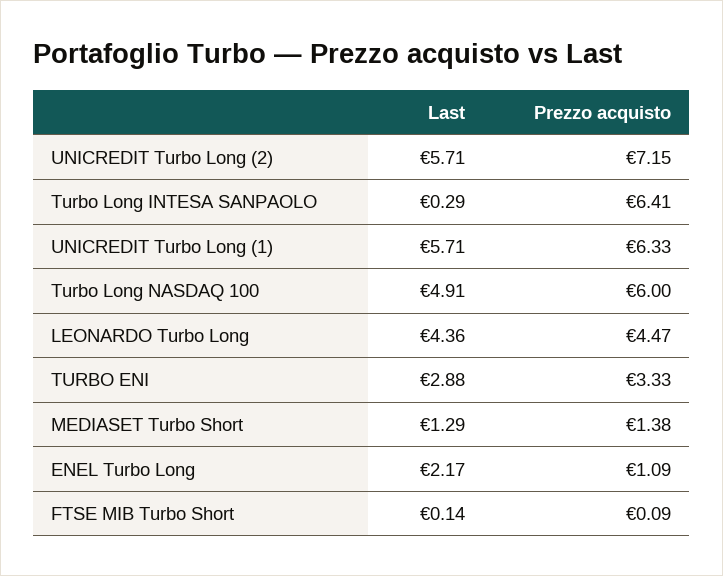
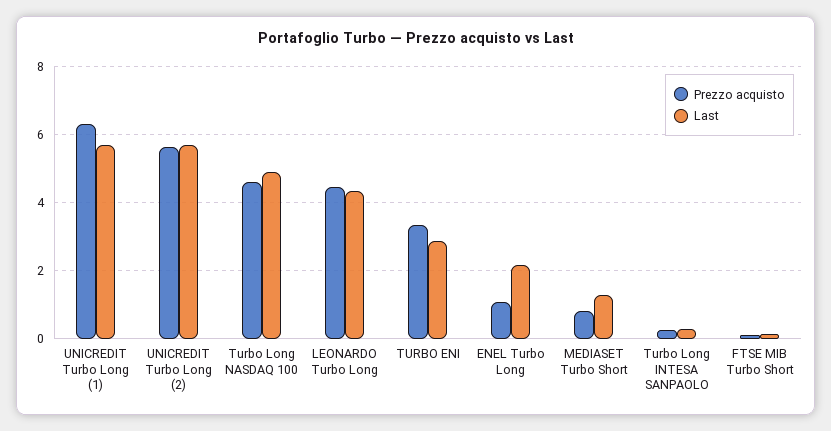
  {
    "Last": {
      "UNICREDIT Turbo Long (2)": 5.71,
      "Turbo Long INTESA SANPAOLO": 0.29,
      "UNICREDIT Turbo Long (1)": 5.71,
      "Turbo Long NASDAQ 100": 4.91,
      "LEONARDO Turbo Long": 4.36,
      "TURBO ENI": 2.88,
      "MEDIASET Turbo Short": 1.29,
      "ENEL Turbo Long": 2.17,
      "FTSE MIB Turbo Short": 0.14
    },
    "Prezzo acquisto": {
-     "UNICREDIT Turbo Long (2)": 7.15,
+     "UNICREDIT Turbo Long (2)": 5.6,
-     "Turbo Long INTESA SANPAOLO": 6.41,
+     "Turbo Long INTESA SANPAOLO": 0.2,
      "UNICREDIT Turbo Long (1)": 6.33,
-     "Turbo Long NASDAQ 100": 6,
+     "Turbo Long NASDAQ 100": 4.6,
      "LEONARDO Turbo Long": 4.47,
      "TURBO ENI": 3.33,
-     "MEDIASET Turbo Short": 1.38,
+     "MEDIASET Turbo Short": 0.8,
      "ENEL Turbo Long": 1.09,
      "FTSE MIB Turbo Short": 0.09
    }
  }

